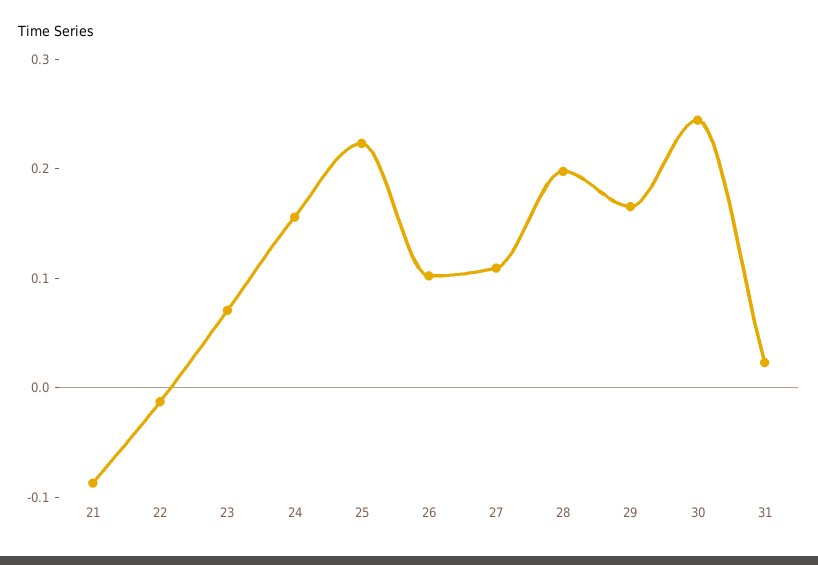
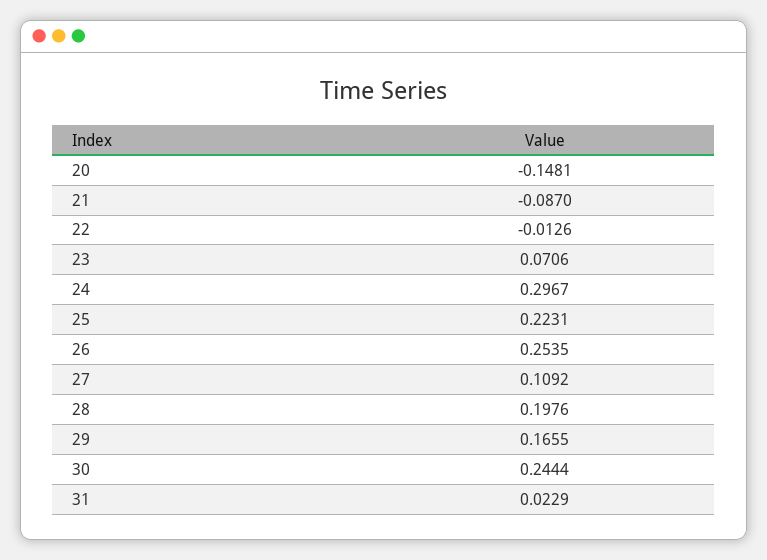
  {
    "21": -0.087,
    "22": -0.0126,
    "23": 0.0706,
-   "24": 0.16,
+   "24": 0.2967,
    "25": 0.2231,
-   "26": 0.1,
+   "26": 0.2535,
    "27": 0.1092,
    "28": 0.1976,
    "29": 0.1655,
    "30": 0.2444,
-   "31": 0.0229
+   "31": 0.0229,
+   "20": -0.1481
  }

